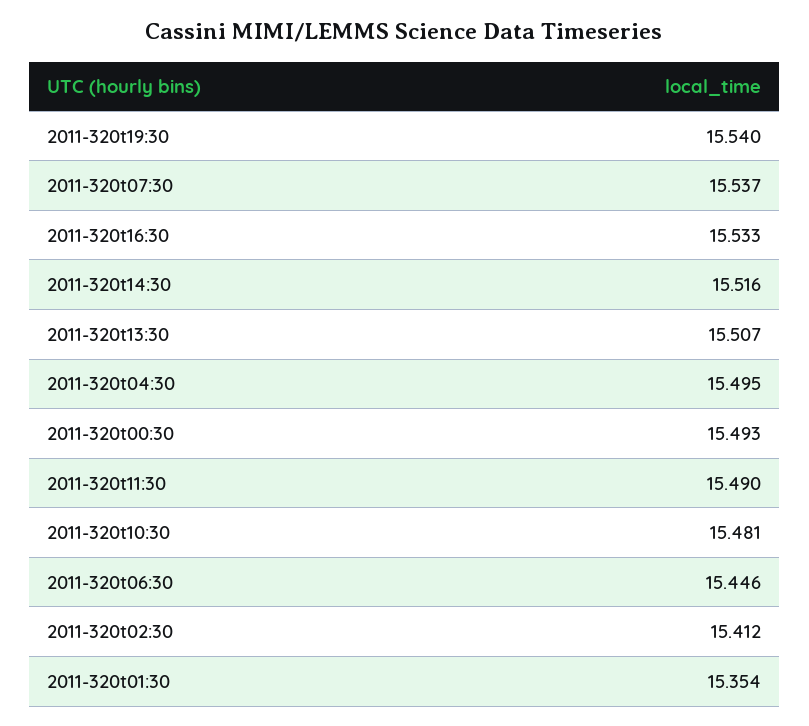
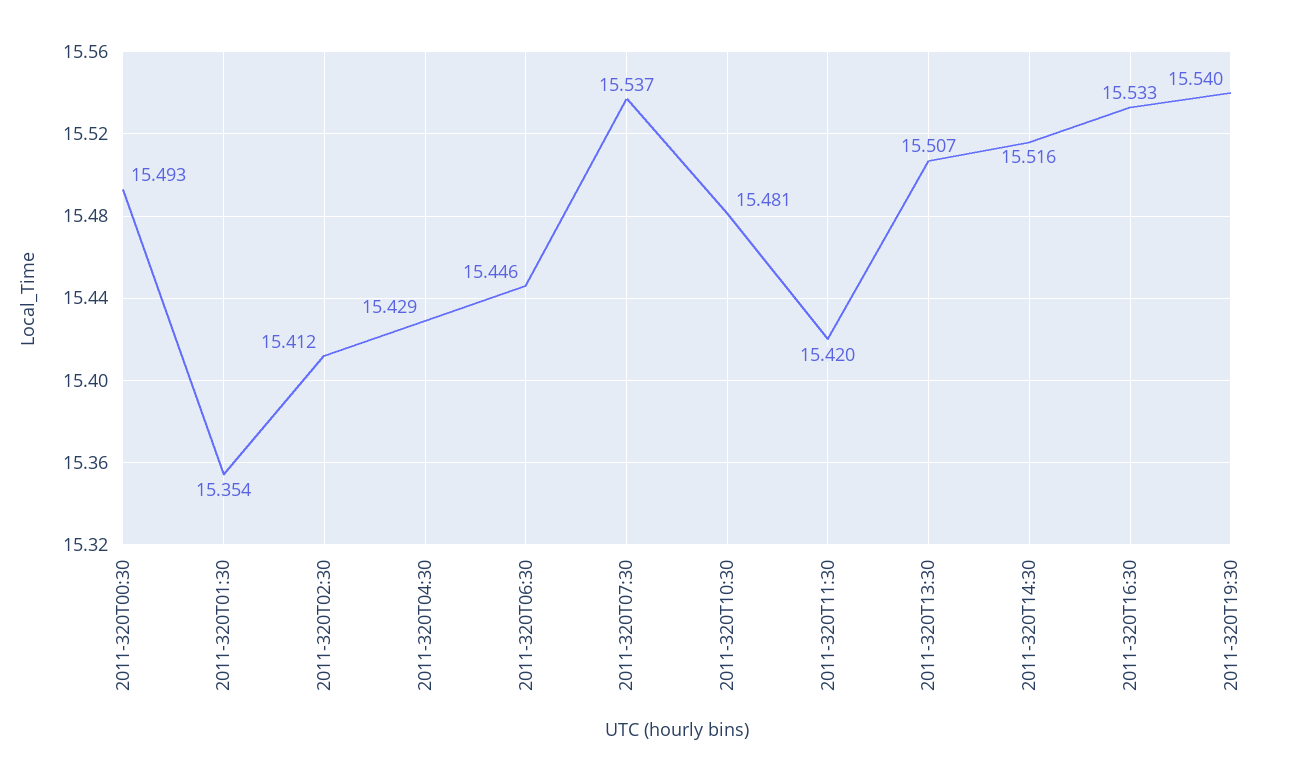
  {
    "2011-320t19:30": 15.54,
    "2011-320t07:30": 15.537,
    "2011-320t16:30": 15.533,
    "2011-320t14:30": 15.516,
    "2011-320t13:30": 15.507,
-   "2011-320t04:30": 15.495,
+   "2011-320t04:30": 15.429,
    "2011-320t00:30": 15.493,
-   "2011-320t11:30": 15.49,
+   "2011-320t11:30": 15.42,
    "2011-320t10:30": 15.481,
    "2011-320t06:30": 15.446,
    "2011-320t02:30": 15.412,
    "2011-320t01:30": 15.354
  }

